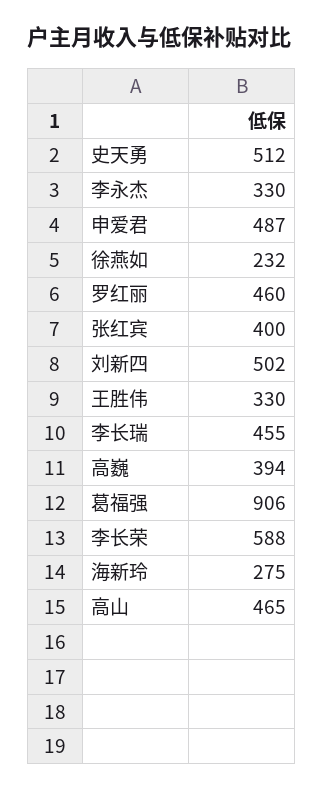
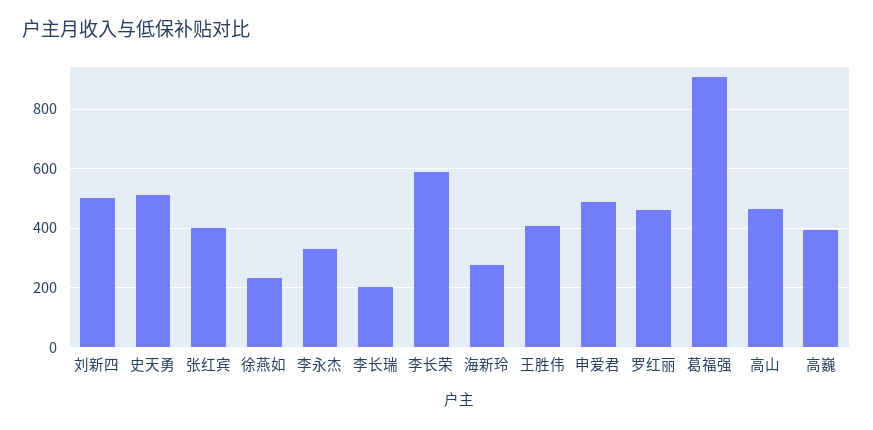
  {
    "史天勇": 512,
    "李永杰": 330,
    "申爱君": 487,
    "徐燕如": 232,
    "罗红丽": 460,
    "张红宾": 400,
    "刘新四": 502,
-   "王胜伟": 330,
+   "王胜伟": 400,
-   "李长瑞": 455,
+   "李长瑞": 200,
    "高巍": 394,
    "葛福强": 906,
    "李长荣": 588,
    "海新玲": 275,
    "高山": 465
  }

